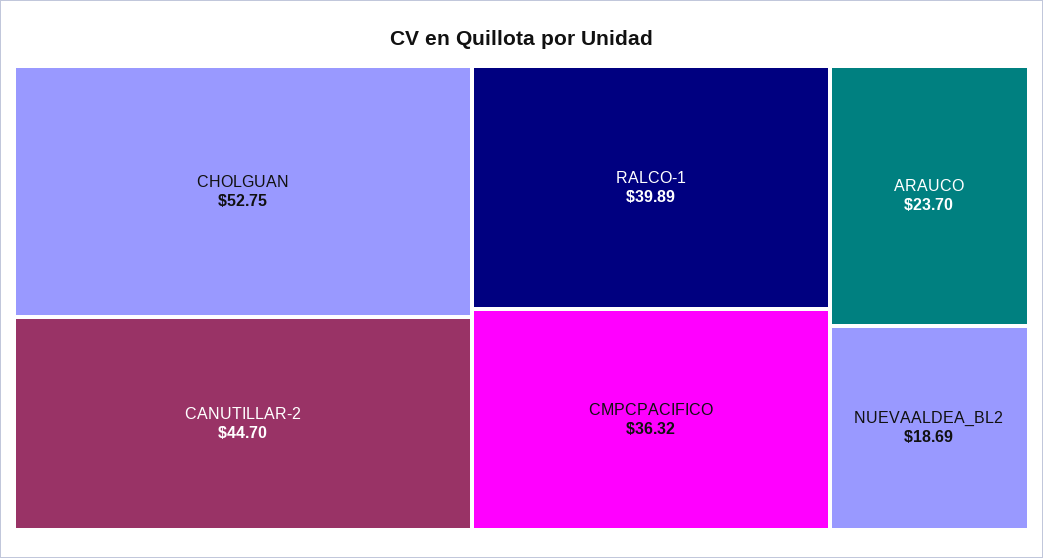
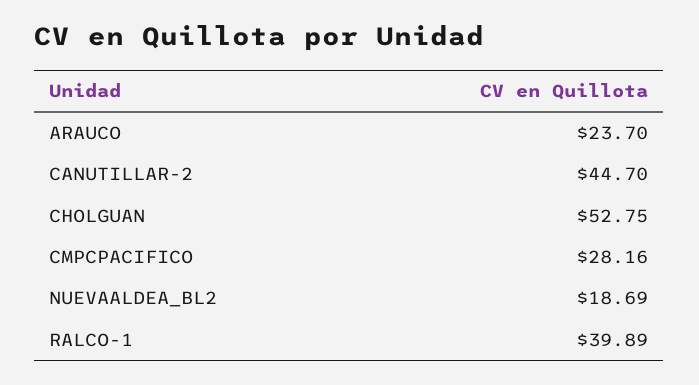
  {
    "CHOLGUAN": 52.75,
    "CANUTILLAR-2": 44.7,
    "RALCO-1": 39.89,
-   "CMPCPACIFICO": 36.32,
+   "CMPCPACIFICO": 28.16,
    "ARAUCO": 23.7,
    "NUEVAALDEA_BL2": 18.69
  }

